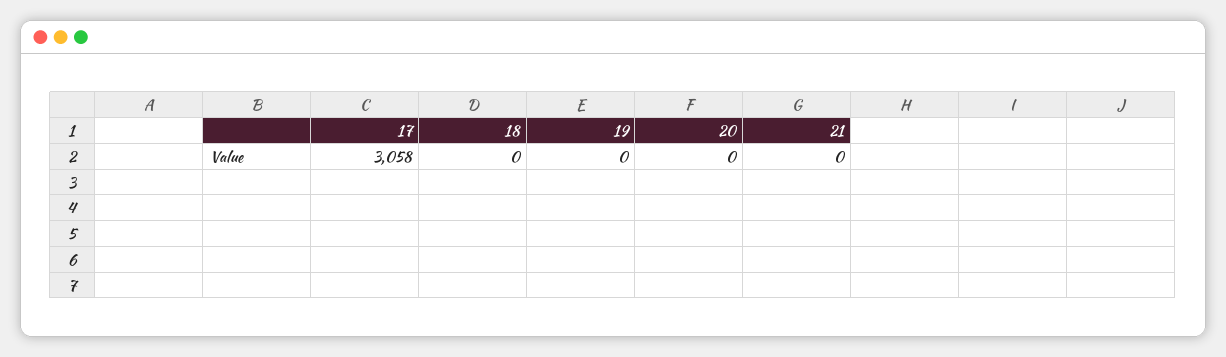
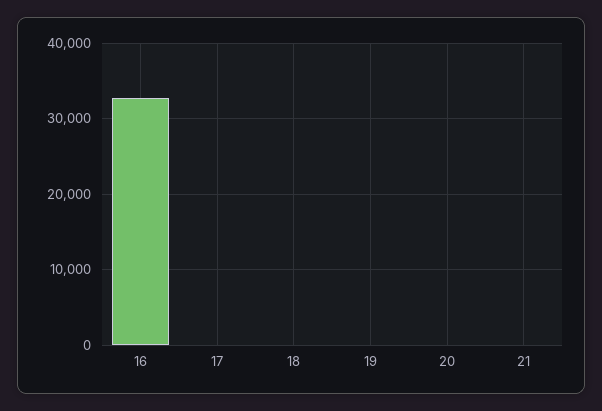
  {
-   "17": 3058,
+   "17": 0,
    "18": 0,
    "19": 0,
    "20": 0,
-   "21": 0
+   "21": 0,
+   "16": 33000
  }

